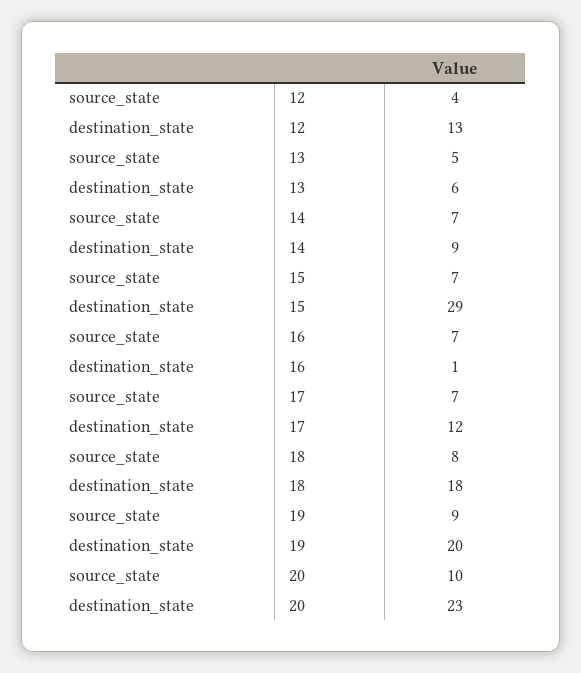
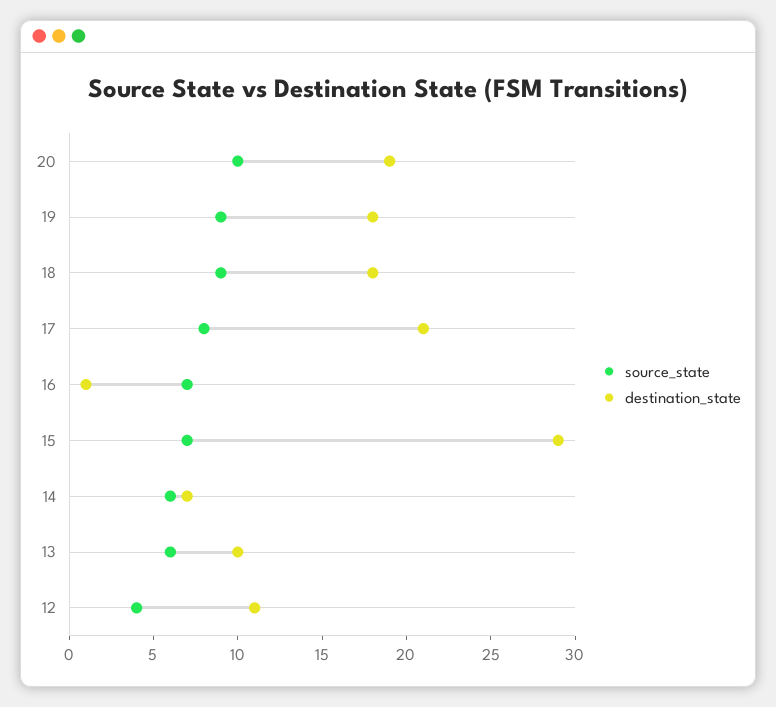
  {
    "source_state": {
      "12": 4,
-     "13": 5,
+     "13": 6,
-     "14": 7,
+     "14": 6,
      "15": 7,
      "16": 7,
-     "17": 7,
+     "17": 8,
-     "18": 8,
+     "18": 9,
      "19": 9,
      "20": 10
    },
    "destination_state": {
-     "12": 13,
+     "12": 11,
-     "13": 6,
+     "13": 10,
-     "14": 9,
+     "14": 7,
      "15": 29,
      "16": 1,
-     "17": 12,
+     "17": 21,
      "18": 18,
-     "19": 20,
+     "19": 18,
-     "20": 23
+     "20": 19
    }
  }

